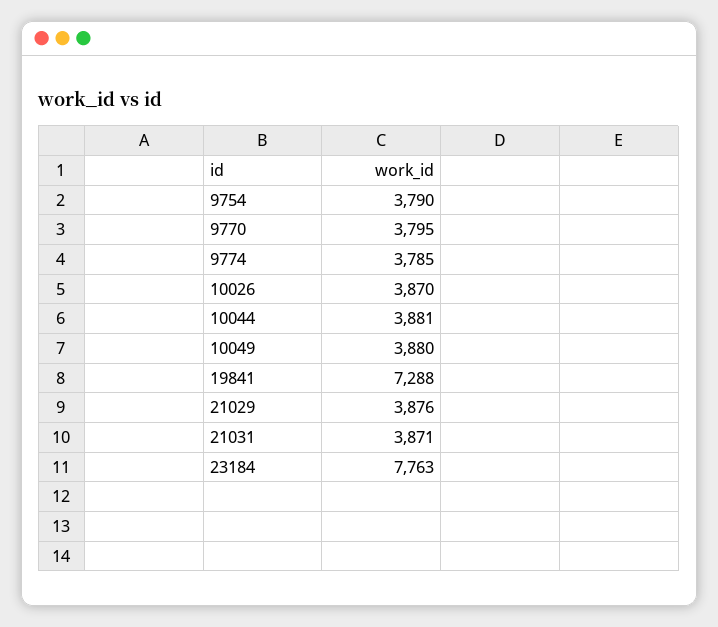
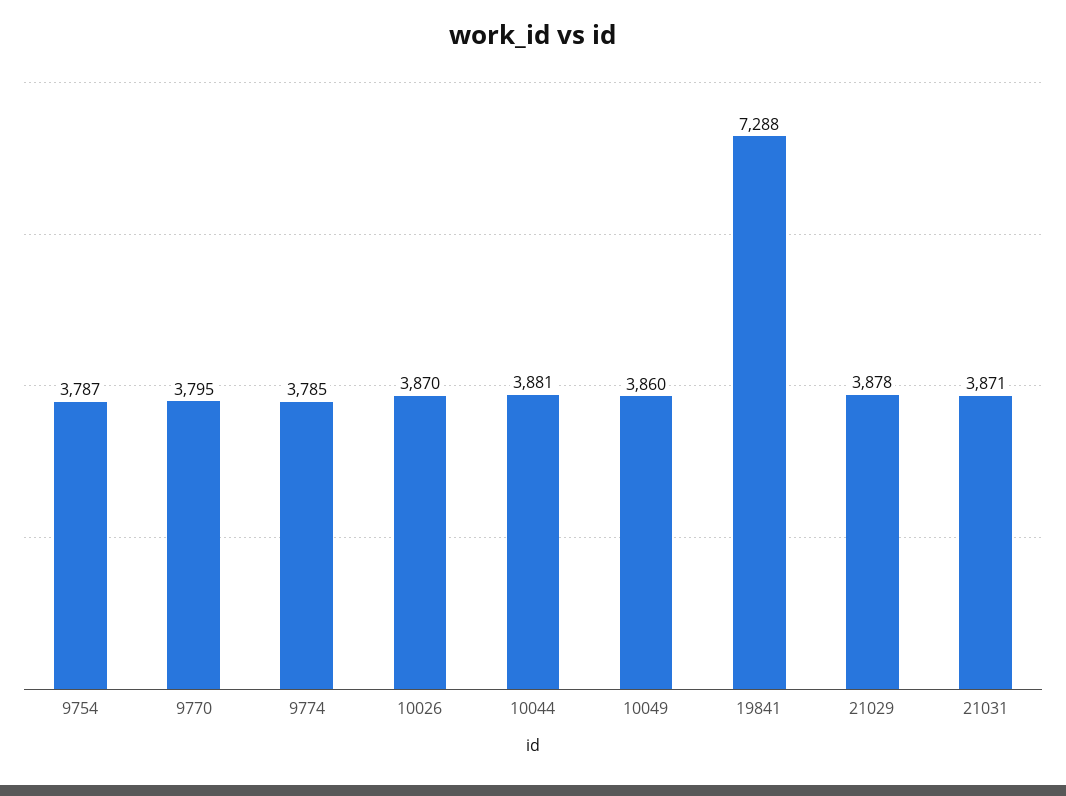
  {
-   "9754": 3790,
+   "9754": 3787,
    "9770": 3795,
    "9774": 3785,
    "10026": 3870,
    "10044": 3881,
-   "10049": 3880,
+   "10049": 3860,
    "19841": 7288,
-   "21029": 3876,
+   "21029": 3878,
-   "21031": 3871,
+   "21031": 3871
-   "23184": 7763
  }

